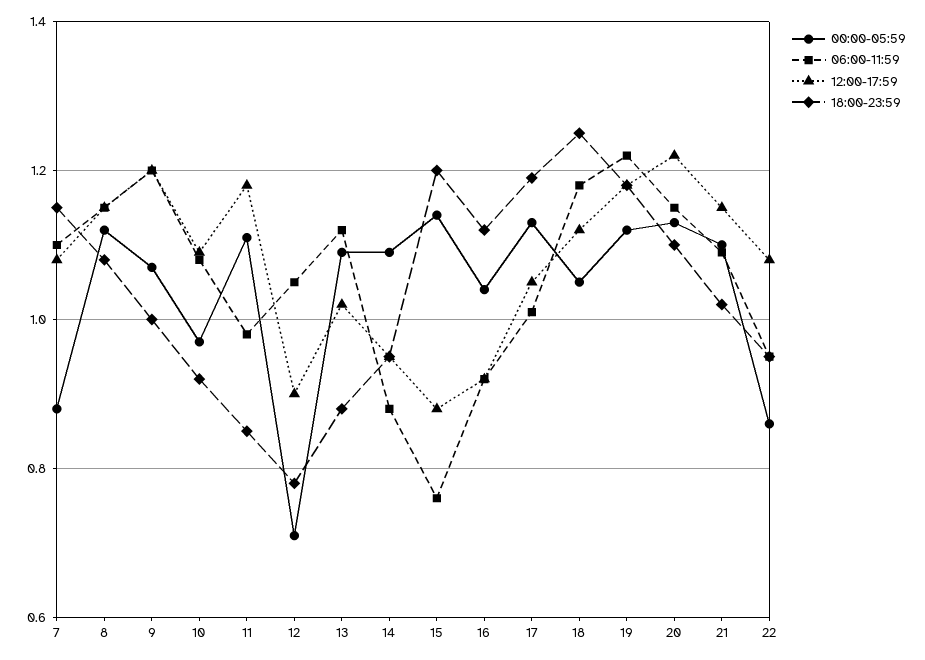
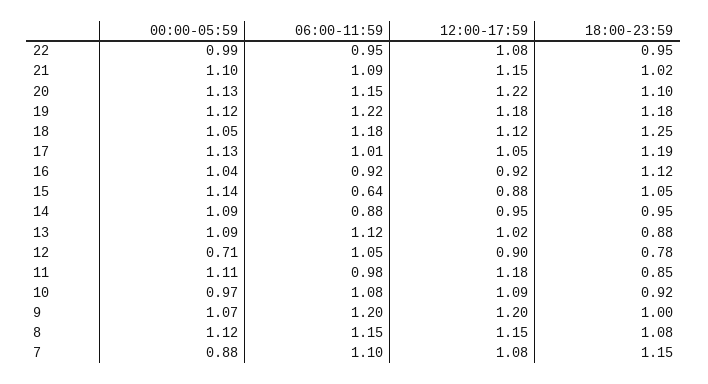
  {
    "00:00-05:59": {
      "7": 0.88,
      "8": 1.12,
      "9": 1.07,
      "10": 0.97,
      "11": 1.11,
      "12": 0.71,
      "13": 1.09,
      "14": 1.09,
      "15": 1.14,
      "16": 1.04,
      "17": 1.13,
      "18": 1.05,
      "19": 1.12,
      "20": 1.13,
      "21": 1.1,
-     "22": 0.85
+     "22": 0.99
    },
    "06:00-11:59": {
      "7": 1.1,
      "8": 1.15,
      "9": 1.2,
      "10": 1.08,
      "11": 0.98,
      "12": 1.05,
      "13": 1.12,
      "14": 0.88,
-     "15": 0.75,
+     "15": 0.64,
      "16": 0.92,
      "17": 1.01,
      "18": 1.18,
      "19": 1.22,
      "20": 1.15,
      "21": 1.09,
      "22": 0.95
    },
    "12:00-17:59": {
      "7": 1.08,
      "8": 1.15,
      "9": 1.2,
      "10": 1.09,
      "11": 1.18,
      "12": 0.9,
      "13": 1.02,
      "14": 0.95,
      "15": 0.88,
      "16": 0.92,
      "17": 1.05,
      "18": 1.12,
      "19": 1.18,
      "20": 1.22,
      "21": 1.15,
      "22": 1.08
    },
    "18:00-23:59": {
      "7": 1.15,
      "8": 1.08,
      "9": 1,
      "10": 0.92,
      "11": 0.85,
      "12": 0.78,
      "13": 0.88,
      "14": 0.95,
-     "15": 1.2,
+     "15": 1.05,
      "16": 1.12,
      "17": 1.19,
      "18": 1.25,
      "19": 1.18,
      "20": 1.1,
      "21": 1.02,
      "22": 0.95
    }
  }

